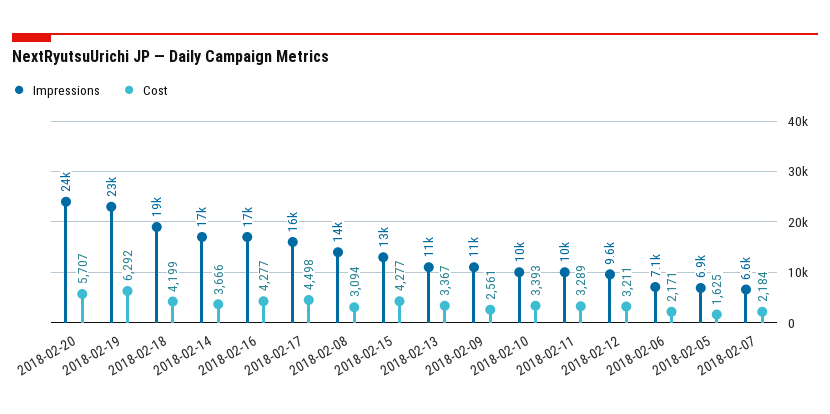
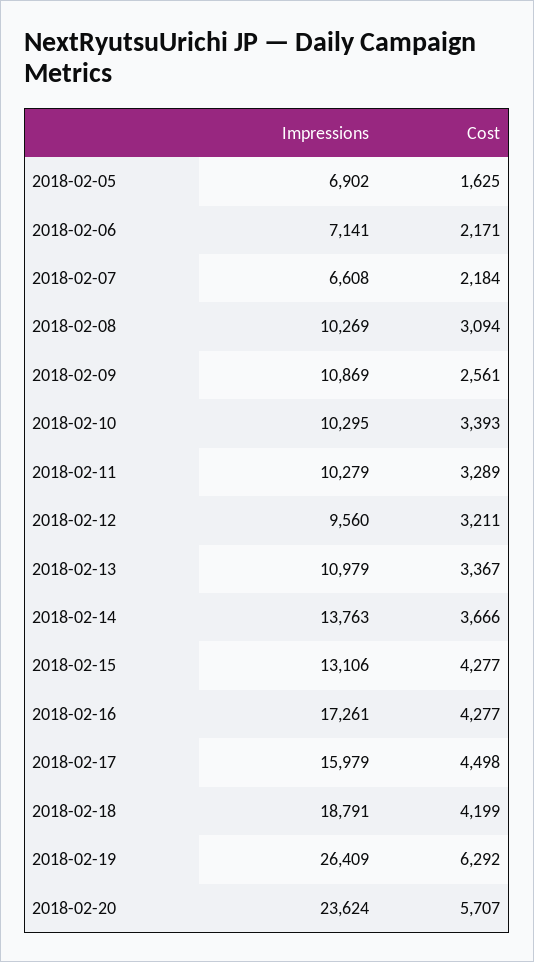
  {
    "Impressions": {
      "2018-02-20": 23624,
-     "2018-02-19": 23000,
+     "2018-02-19": 26409,
      "2018-02-18": 18791,
-     "2018-02-14": 17000,
+     "2018-02-14": 13763,
      "2018-02-16": 17261,
      "2018-02-17": 15979,
-     "2018-02-08": 14000,
+     "2018-02-08": 10269,
      "2018-02-15": 13106,
      "2018-02-13": 10979,
      "2018-02-09": 10869,
      "2018-02-10": 10295,
      "2018-02-11": 10279,
      "2018-02-12": 9560,
      "2018-02-06": 7141,
      "2018-02-05": 6902,
      "2018-02-07": 6608
    },
    "Cost": {
      "2018-02-20": 5707,
      "2018-02-19": 6292,
      "2018-02-18": 4199,
      "2018-02-14": 3666,
      "2018-02-16": 4277,
      "2018-02-17": 4498,
      "2018-02-08": 3094,
      "2018-02-15": 4277,
      "2018-02-13": 3367,
      "2018-02-09": 2561,
      "2018-02-10": 3393,
      "2018-02-11": 3289,
      "2018-02-12": 3211,
      "2018-02-06": 2171,
      "2018-02-05": 1625,
      "2018-02-07": 2184
    }
  }

